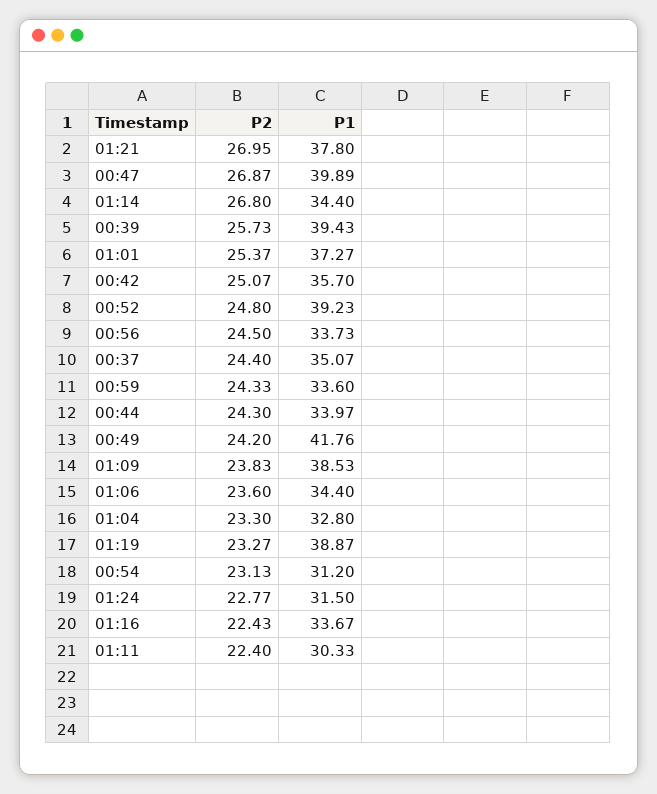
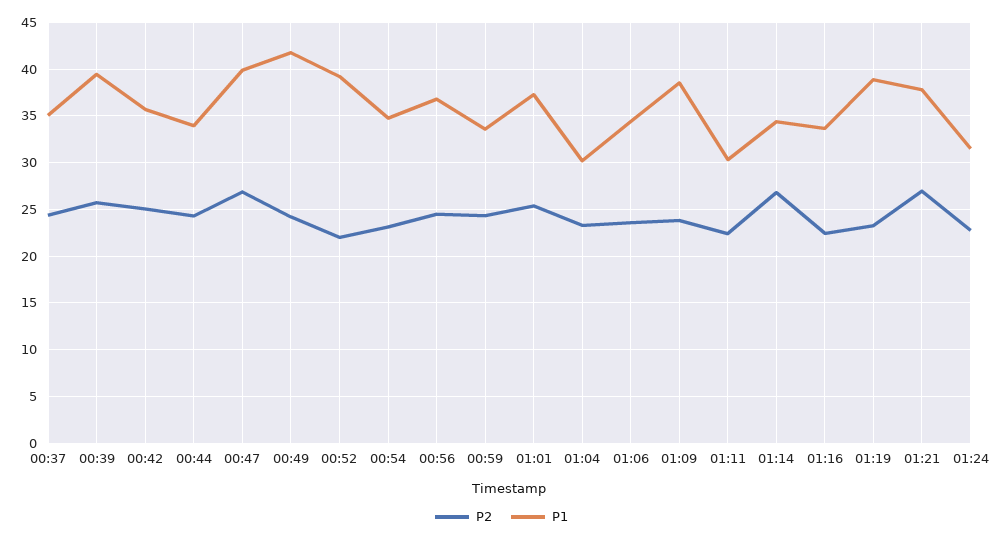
  {
    "P2": {
      "01:21": 26.95,
      "00:47": 26.87,
      "01:14": 26.8,
      "00:39": 25.73,
      "01:01": 25.37,
      "00:42": 25.07,
-     "00:52": 24.8,
+     "00:52": 22,
      "00:56": 24.5,
      "00:37": 24.4,
      "00:59": 24.33,
      "00:44": 24.3,
      "00:49": 24.2,
      "01:09": 23.83,
      "01:06": 23.6,
      "01:04": 23.3,
      "01:19": 23.27,
      "00:54": 23.13,
      "01:24": 22.77,
      "01:16": 22.43,
      "01:11": 22.4
    },
    "P1": {
      "01:21": 37.8,
      "00:47": 39.89,
      "01:14": 34.4,
      "00:39": 39.43,
      "01:01": 37.27,
      "00:42": 35.7,
      "00:52": 39.23,
-     "00:56": 33.73,
+     "00:56": 37,
      "00:37": 35.07,
      "00:59": 33.6,
      "00:44": 33.97,
      "00:49": 41.76,
      "01:09": 38.53,
      "01:06": 34.4,
-     "01:04": 32.8,
+     "01:04": 30,
      "01:19": 38.87,
-     "00:54": 31.2,
+     "00:54": 35,
      "01:24": 31.5,
      "01:16": 33.67,
      "01:11": 30.33
    }
  }

